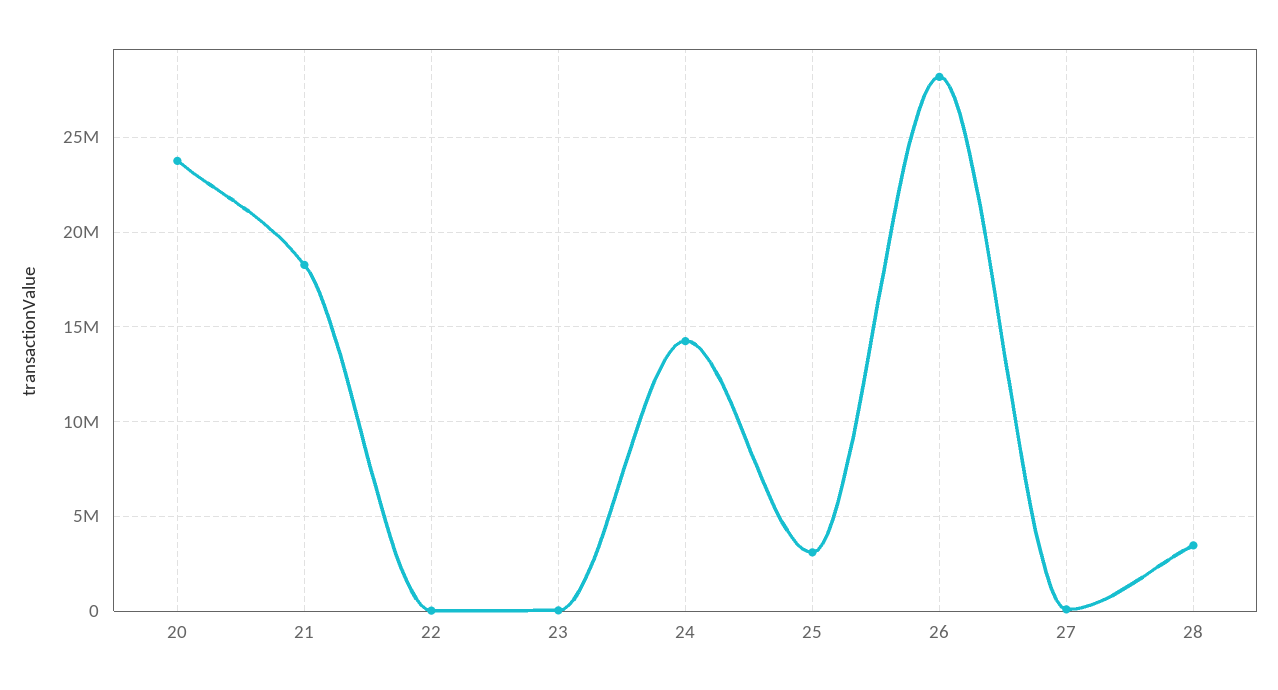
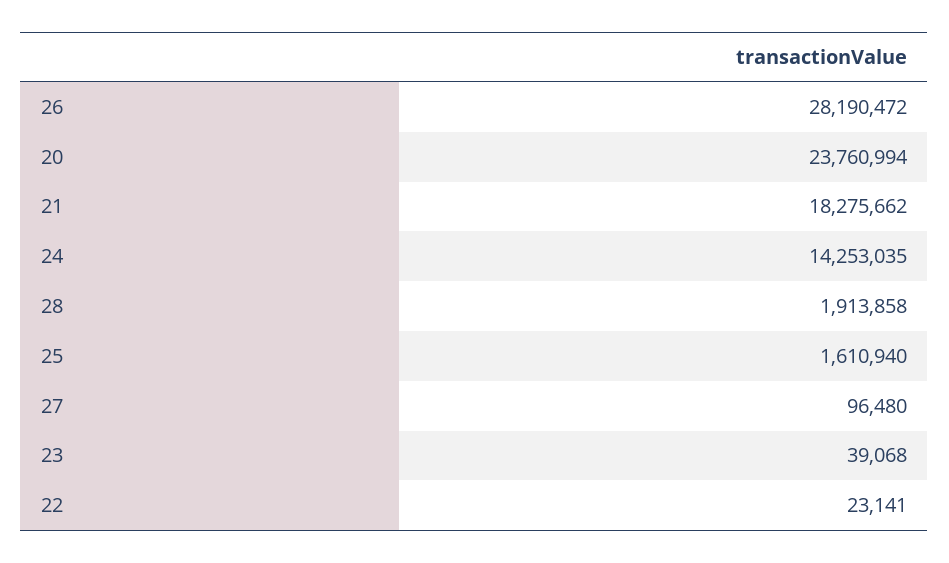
  {
    "20": 23760994,
    "21": 18275662,
    "22": 23141,
    "23": 39068,
    "24": 14253035,
-   "25": 3000000,
+   "25": 1610940,
    "26": 28190472,
    "27": 96480,
-   "28": 3500000
+   "28": 1913858
  }

